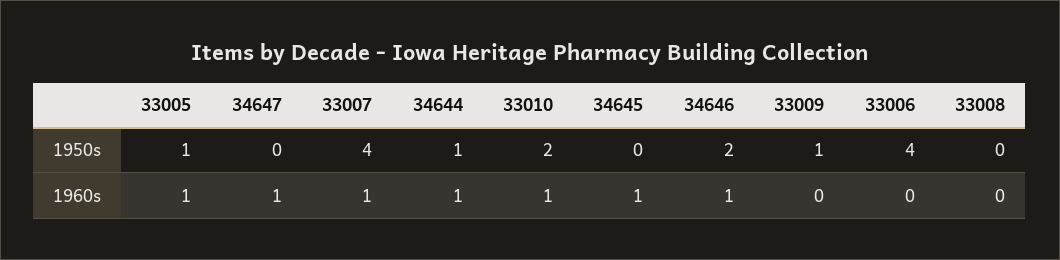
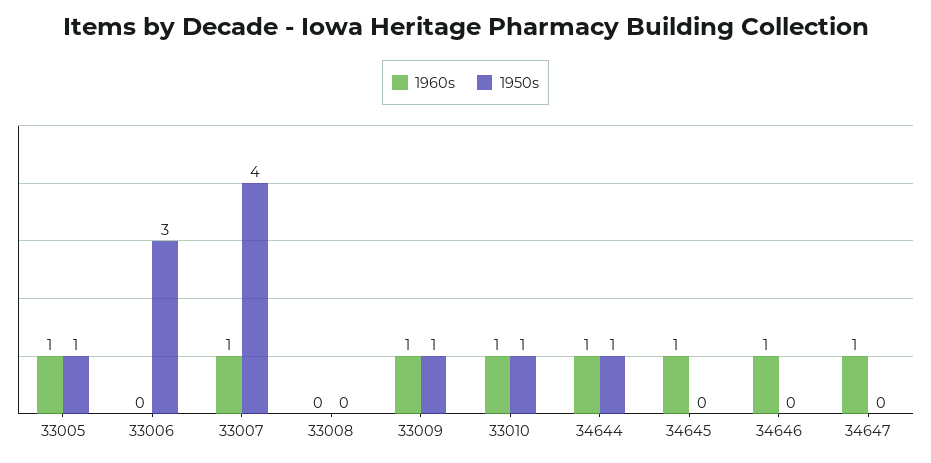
  {
    "1950s": {
      "33005": 1,
      "34647": 0,
      "33007": 4,
      "34644": 1,
-     "33010": 2,
+     "33010": 1,
      "34645": 0,
-     "34646": 2,
+     "34646": 0,
      "33009": 1,
-     "33006": 4,
+     "33006": 3,
      "33008": 0
    },
    "1960s": {
      "33005": 1,
      "34647": 1,
      "33007": 1,
      "34644": 1,
      "33010": 1,
      "34645": 1,
      "34646": 1,
-     "33009": 0,
+     "33009": 1,
      "33006": 0,
      "33008": 0
    }
  }

